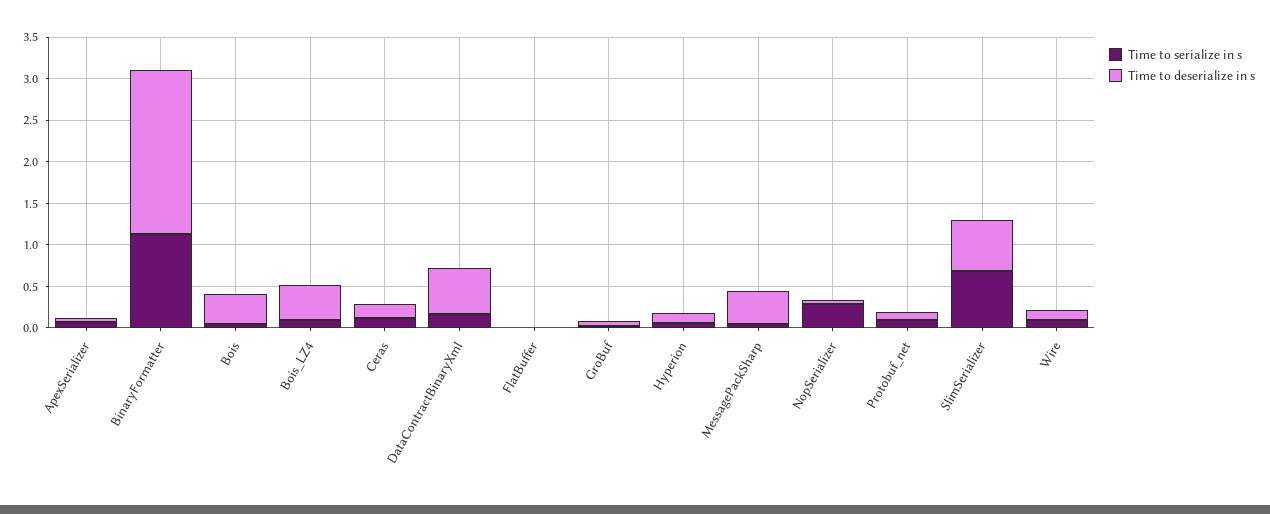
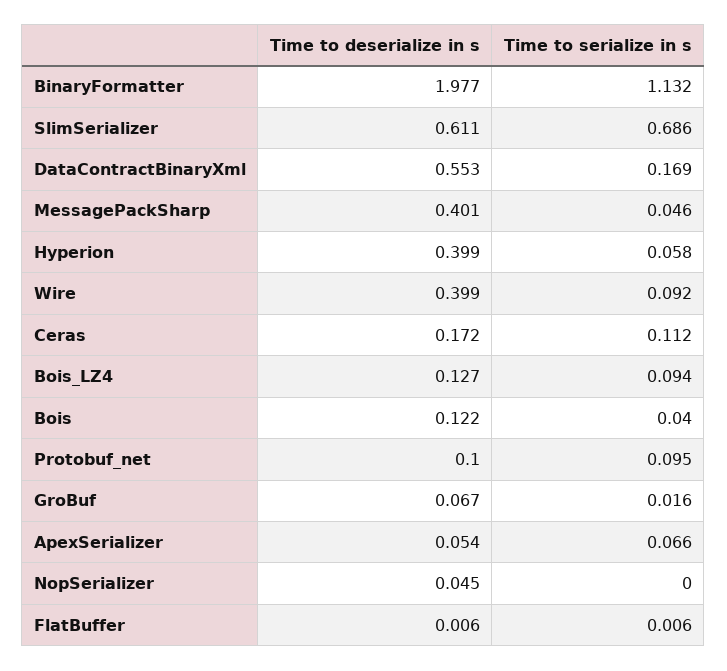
  {
    "Time to serialize in s": {
      "ApexSerializer": 0.066,
      "BinaryFormatter": 1.132,
      "Bois": 0.04,
      "Bois_LZ4": 0.094,
      "Ceras": 0.112,
      "DataContractBinaryXml": 0.169,
      "FlatBuffer": 0.006,
      "GroBuf": 0.016,
      "Hyperion": 0.058,
      "MessagePackSharp": 0.046,
-     "NopSerializer": 0.3,
+     "NopSerializer": 0,
      "Protobuf_net": 0.095,
      "SlimSerializer": 0.686,
      "Wire": 0.092
    },
    "Time to deserialize in s": {
      "ApexSerializer": 0.054,
      "BinaryFormatter": 1.977,
-     "Bois": 0.4,
+     "Bois": 0.122,
-     "Bois_LZ4": 0.4,
+     "Bois_LZ4": 0.127,
      "Ceras": 0.172,
      "DataContractBinaryXml": 0.553,
      "FlatBuffer": 0.006,
      "GroBuf": 0.067,
-     "Hyperion": 0.1,
+     "Hyperion": 0.399,
      "MessagePackSharp": 0.401,
      "NopSerializer": 0.045,
      "Protobuf_net": 0.1,
      "SlimSerializer": 0.611,
-     "Wire": 0.1
+     "Wire": 0.399
    }
  }

